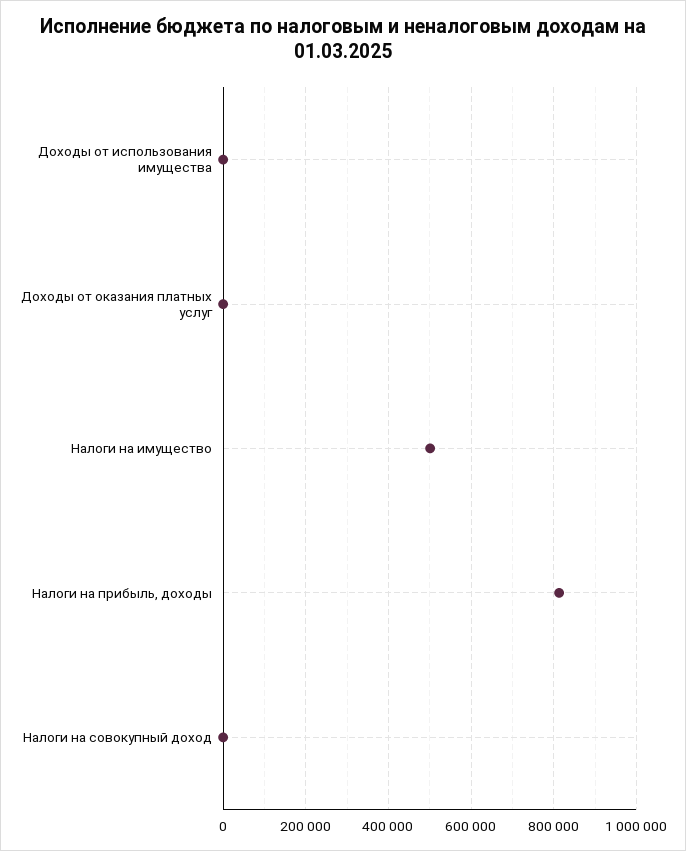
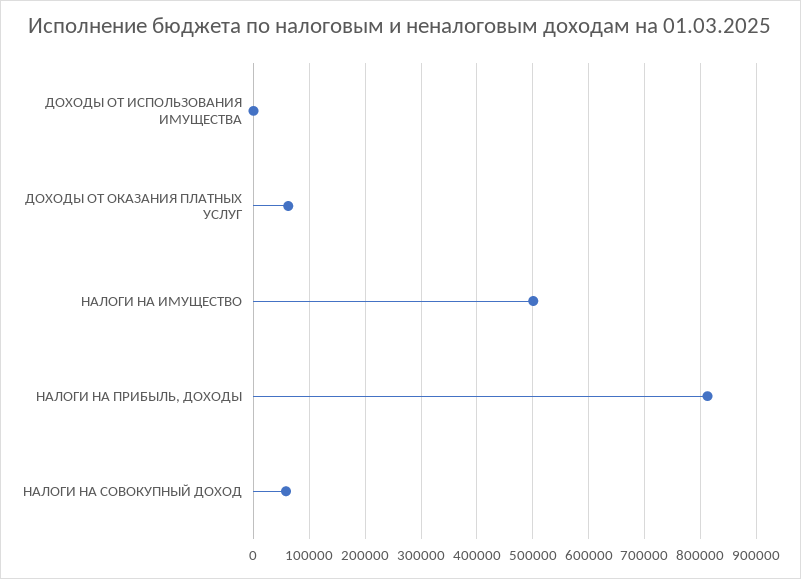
  {
    "Доходы от использования имущества": 0,
-   "Доходы от оказания платных услуг": 0,
+   "Доходы от оказания платных услуг": 60000,
    "Налоги на имущество": 500000,
    "Налоги на прибыль, доходы": 820000,
-   "Налоги на совокупный доход": 0
+   "Налоги на совокупный доход": 60000
  }

